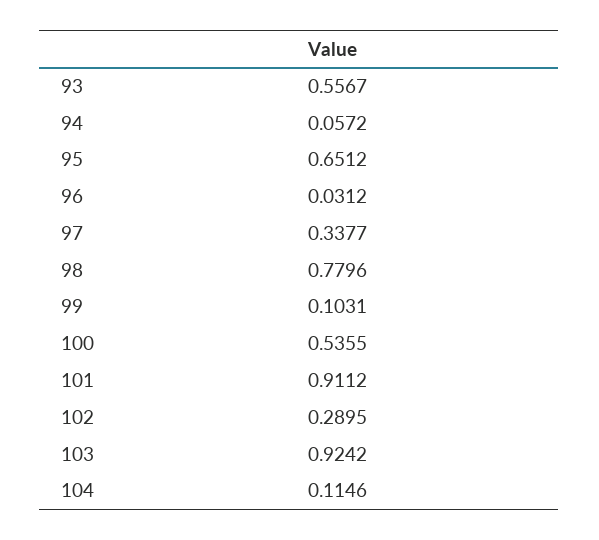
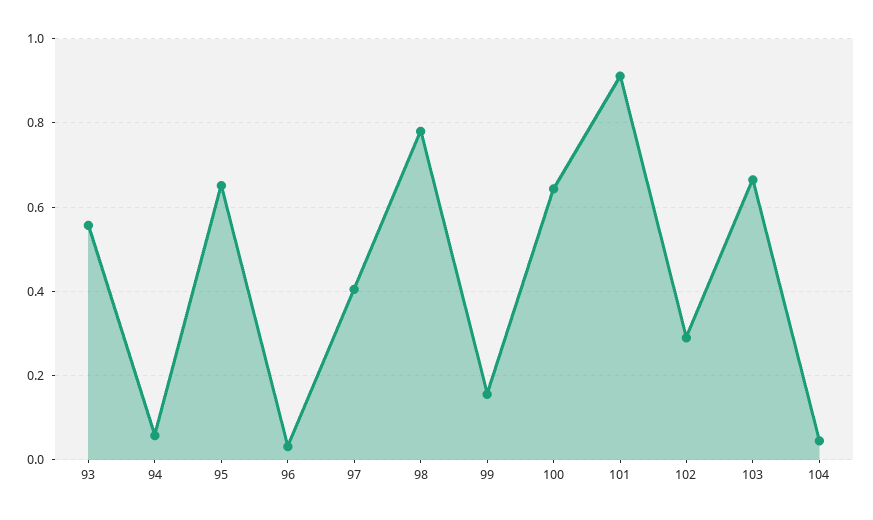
  {
    "93": 0.5567,
    "94": 0.0572,
    "95": 0.6512,
    "96": 0.0312,
-   "97": 0.3377,
+   "97": 0.4,
    "98": 0.7796,
-   "99": 0.1031,
+   "99": 0.16,
-   "100": 0.5355,
+   "100": 0.64,
    "101": 0.9112,
    "102": 0.2895,
-   "103": 0.9242,
+   "103": 0.66,
-   "104": 0.1146
+   "104": 0.04
  }

